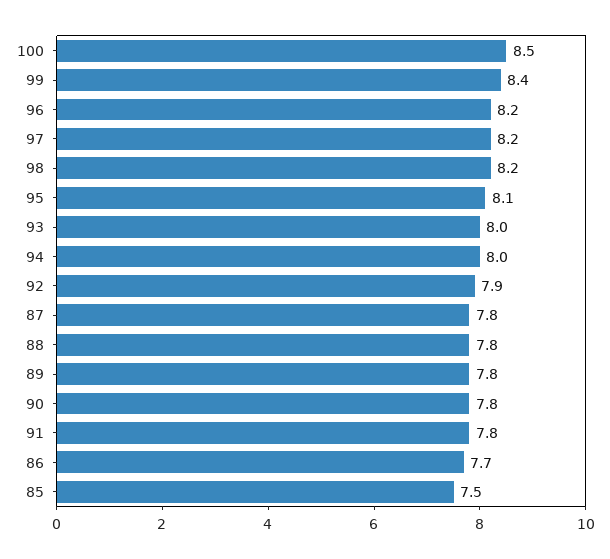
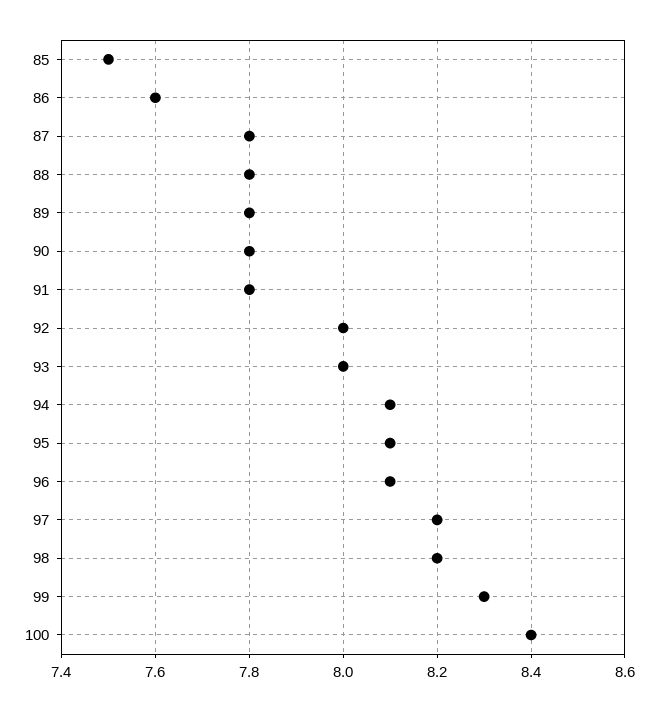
  {
-   "100": 8.5,
+   "100": 8.4,
-   "99": 8.4,
+   "99": 8.3,
-   "96": 8.2,
+   "96": 8.1,
    "97": 8.2,
    "98": 8.2,
    "95": 8.1,
    "93": 8,
-   "94": 8,
+   "94": 8.1,
-   "92": 7.9,
+   "92": 8,
    "87": 7.8,
    "88": 7.8,
    "89": 7.8,
    "90": 7.8,
    "91": 7.8,
-   "86": 7.7,
+   "86": 7.6,
    "85": 7.5
  }

